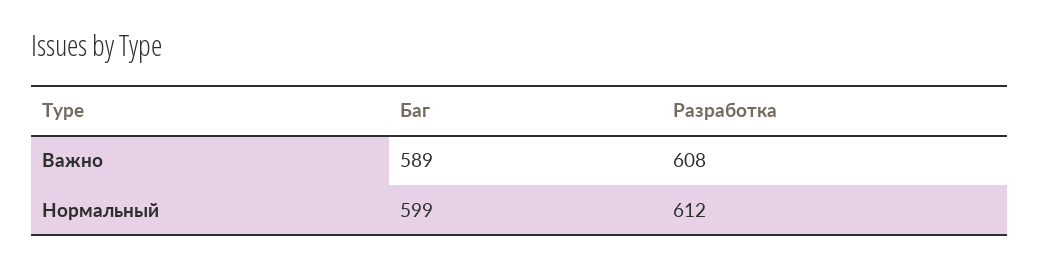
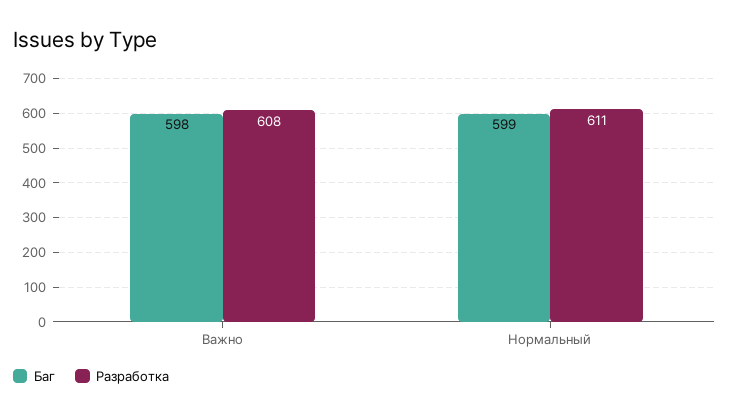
  {
    "Баг": {
-     "Важно": 589,
+     "Важно": 598,
      "Нормальный": 599
    },
    "Разработка": {
      "Важно": 608,
-     "Нормальный": 612
+     "Нормальный": 611
    }
  }

